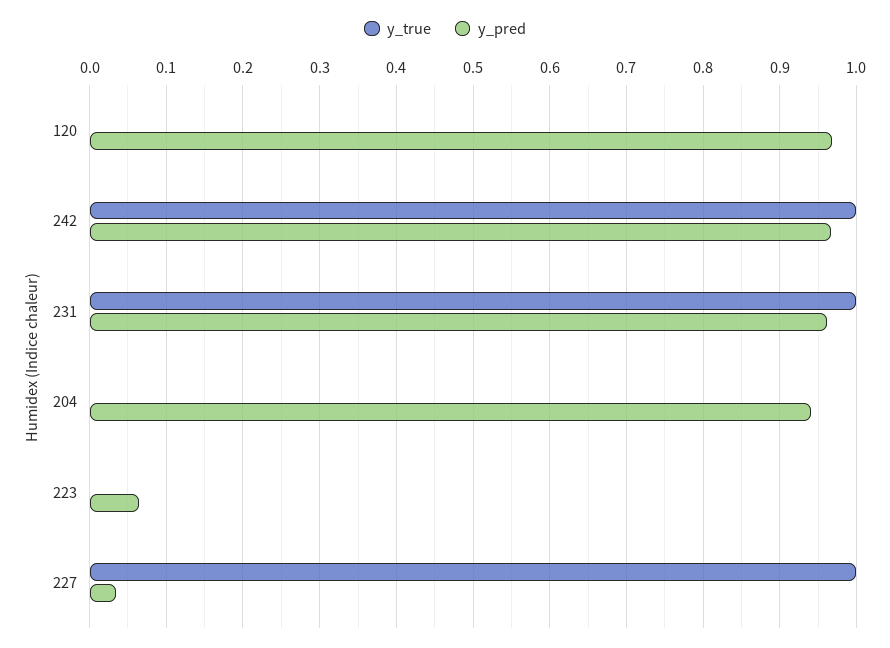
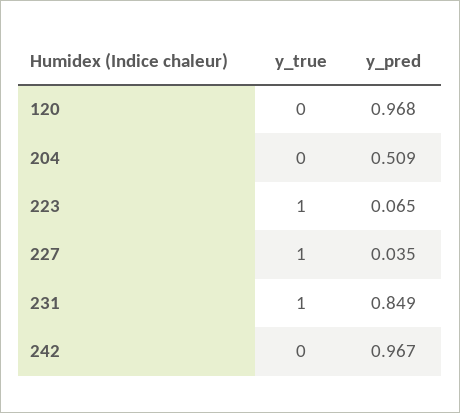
  {
    "y_true": {
      "120": 0,
-     "242": 1,
+     "242": 0,
      "231": 1,
      "204": 0,
-     "223": 0,
+     "223": 1,
      "227": 1
    },
    "y_pred": {
      "120": 0.968,
      "242": 0.967,
-     "231": 0.96,
+     "231": 0.849,
-     "204": 0.94,
+     "204": 0.509,
      "223": 0.065,
      "227": 0.035
    }
  }

